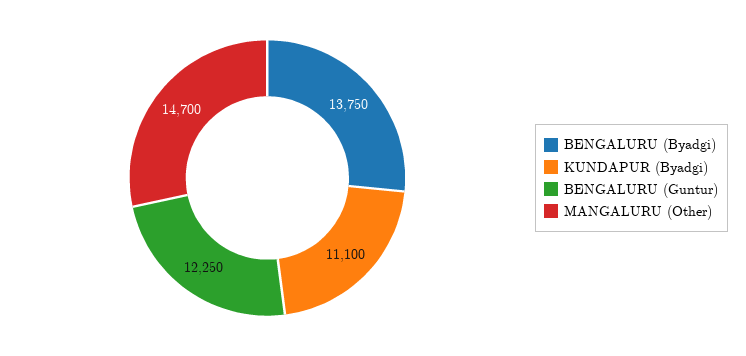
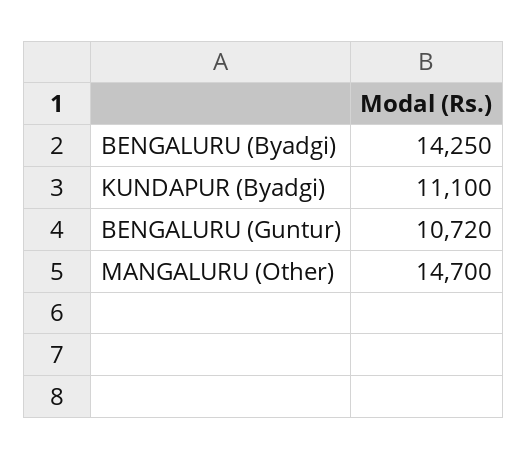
  {
-   "BENGALURU (Byadgi)": 13750,
+   "BENGALURU (Byadgi)": 14250,
    "KUNDAPUR (Byadgi)": 11100,
-   "BENGALURU (Guntur)": 12250,
+   "BENGALURU (Guntur)": 10720,
    "MANGALURU (Other)": 14700
  }

